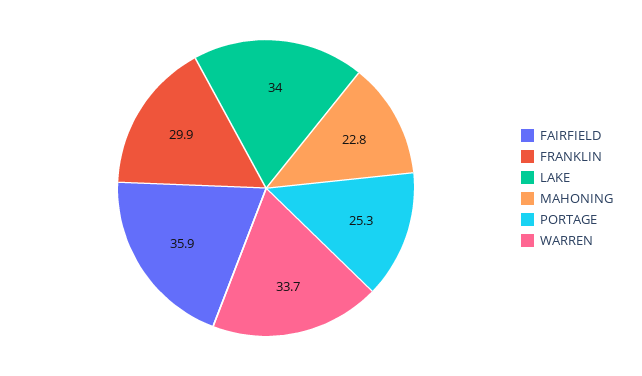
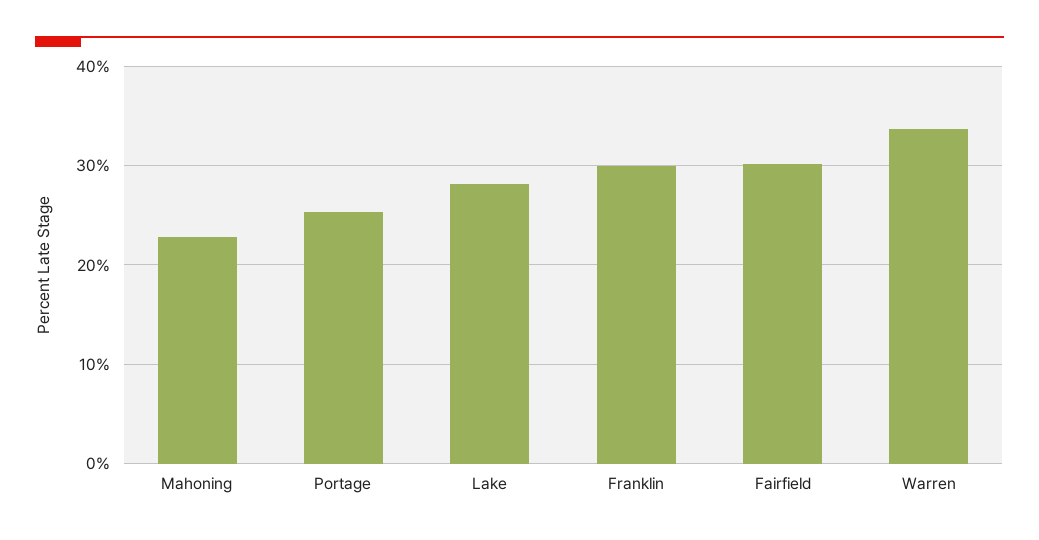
  {
-   "FAIRFIELD": 35.9,
+   "FAIRFIELD": 30,
    "FRANKLIN": 29.9,
-   "LAKE": 34,
+   "LAKE": 28,
    "MAHONING": 22.8,
    "PORTAGE": 25.3,
    "WARREN": 33.7
  }

